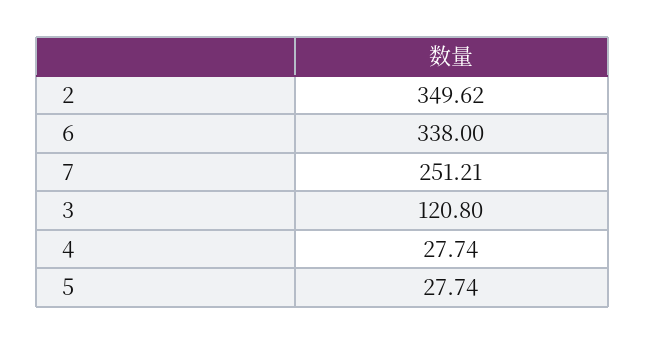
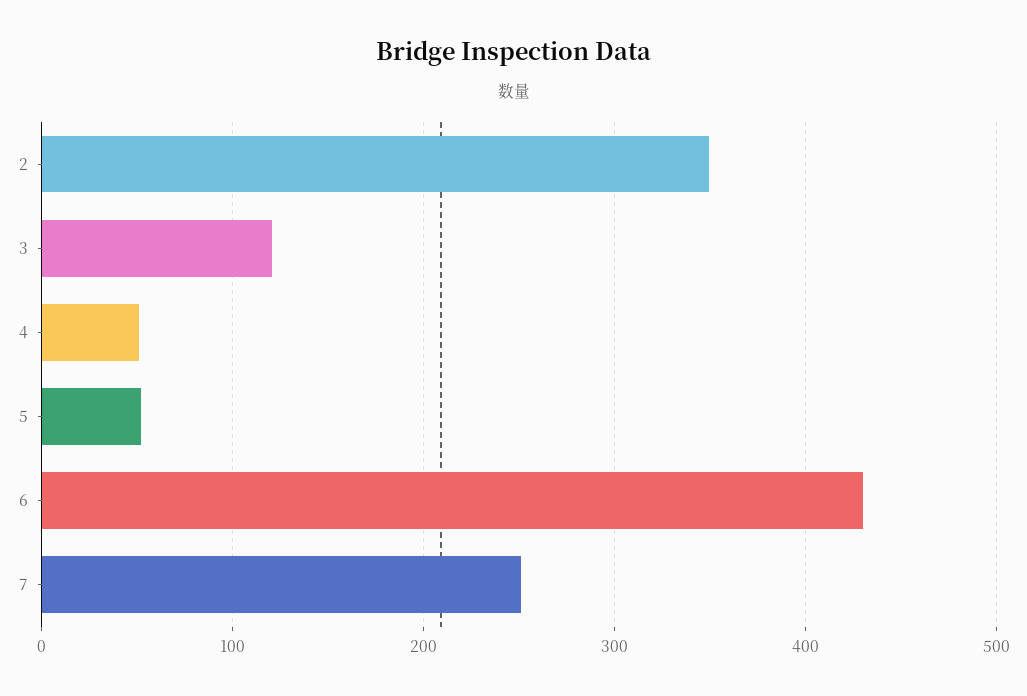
  {
    "2": 349.62,
-   "6": 338,
+   "6": 430,
    "7": 251.21,
    "3": 120.8,
-   "4": 27.74,
+   "4": 50,
-   "5": 27.74
+   "5": 50
  }

